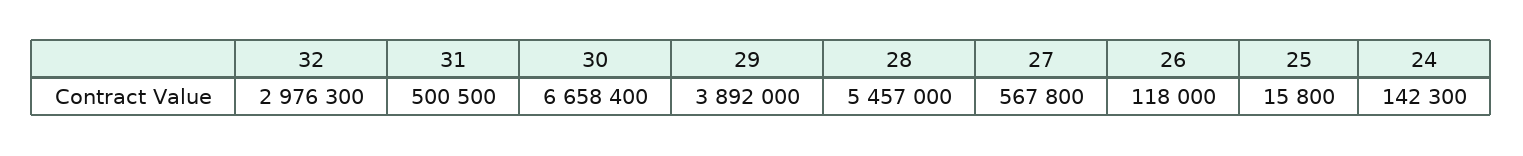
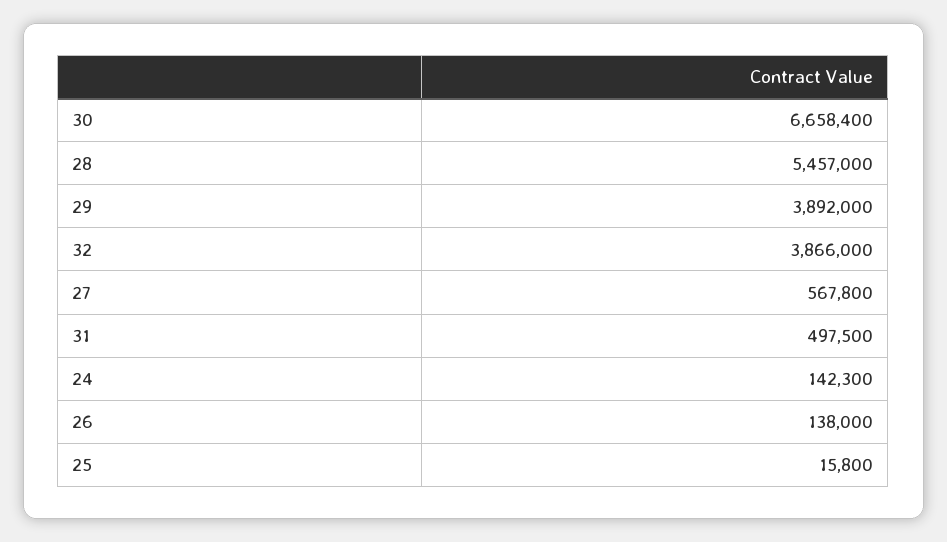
  {
-   "32": 2976300,
+   "32": 3866000,
-   "31": 500500,
+   "31": 497500,
    "30": 6658400,
    "29": 3892000,
    "28": 5457000,
    "27": 567800,
-   "26": 118000,
+   "26": 138000,
    "25": 15800,
    "24": 142300
  }

